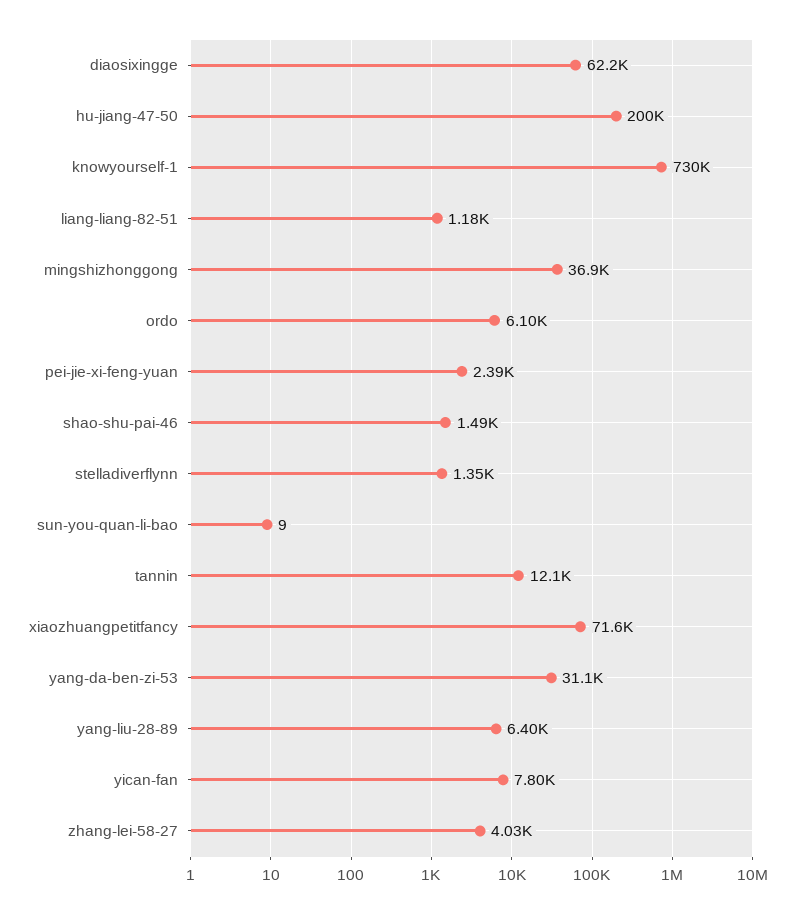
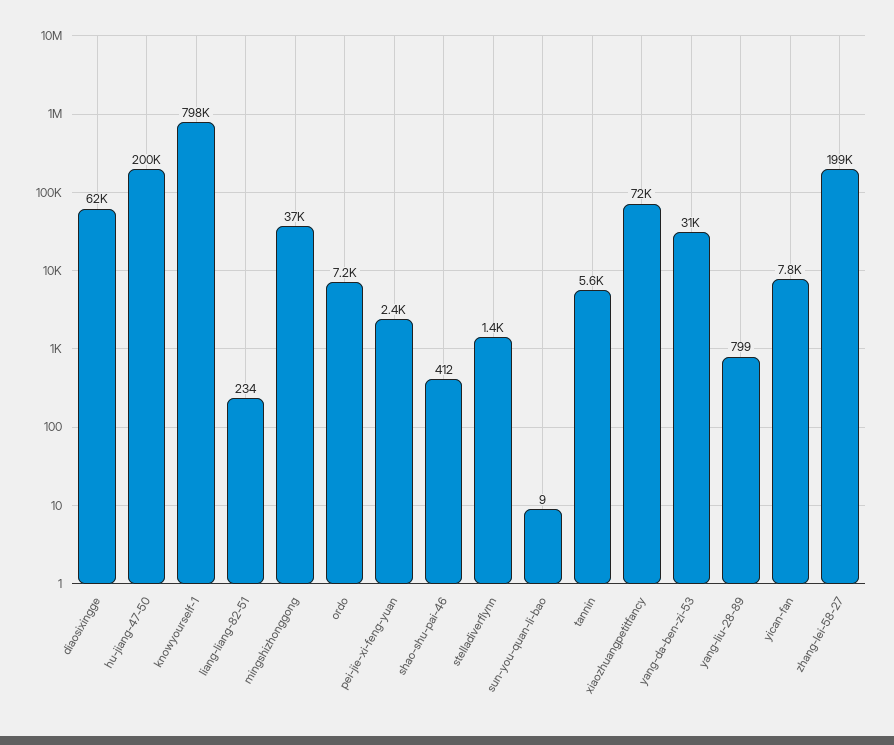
  {
    "diaosixingge": 62200,
    "hu-jiang-47-50": 200000,
-   "knowyourself-1": 730000,
+   "knowyourself-1": 798000,
-   "liang-liang-82-51": 1180,
+   "liang-liang-82-51": 234,
    "mingshizhonggong": 36900,
-   "ordo": 6100,
+   "ordo": 7200,
    "pei-jie-xi-feng-yuan": 2390,
-   "shao-shu-pai-46": 1490,
+   "shao-shu-pai-46": 412,
    "stelladiverflynn": 1350,
    "sun-you-quan-li-bao": 9,
-   "tannin": 12100,
+   "tannin": 5600,
    "xiaozhuangpetitfancy": 71600,
    "yang-da-ben-zi-53": 31100,
-   "yang-liu-28-89": 6400,
+   "yang-liu-28-89": 799,
    "yican-fan": 7800,
-   "zhang-lei-58-27": 4030
+   "zhang-lei-58-27": 199000
  }

